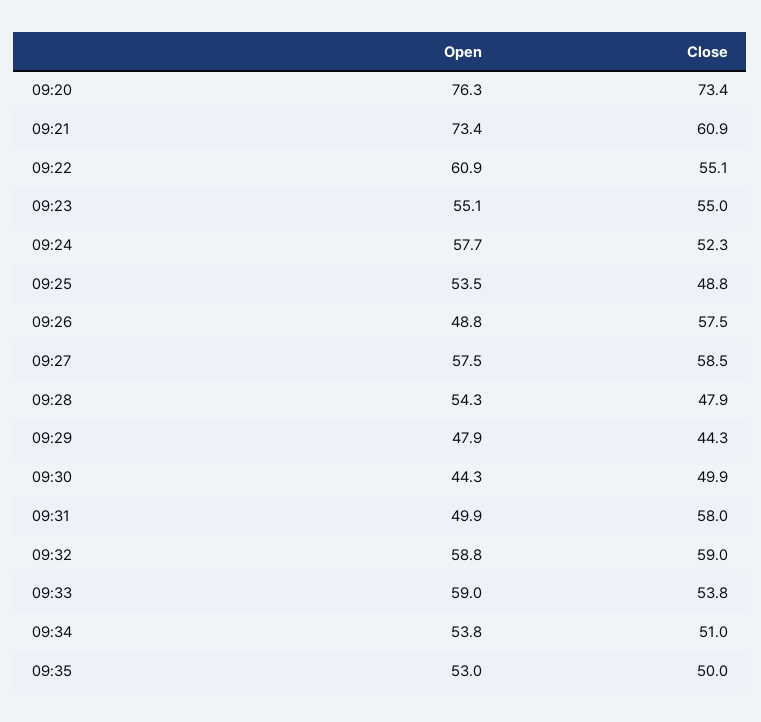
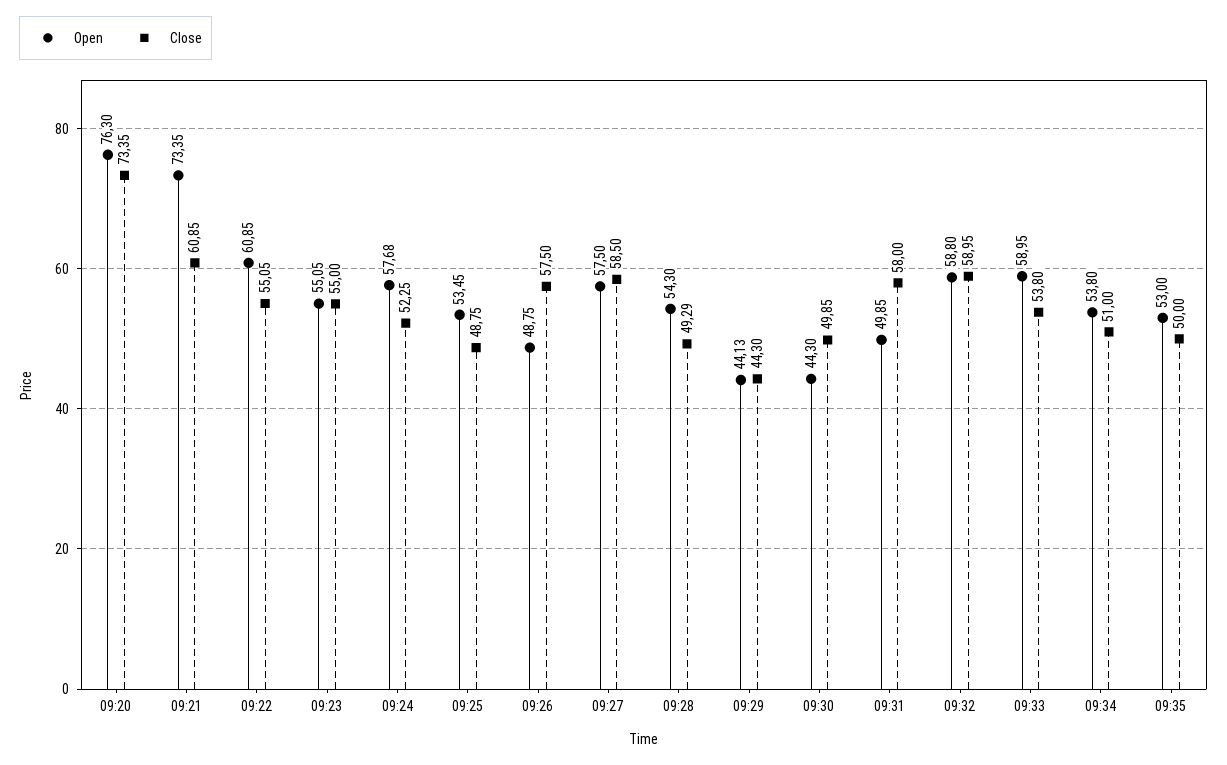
  {
    "Open": {
      "09:20": 76.3,
      "09:21": 73.35,
      "09:22": 60.85,
      "09:23": 55.05,
      "09:24": 57.68,
      "09:25": 53.45,
      "09:26": 48.75,
      "09:27": 57.5,
      "09:28": 54.3,
-     "09:29": 47.9,
+     "09:29": 44.13,
      "09:30": 44.3,
      "09:31": 49.85,
      "09:32": 58.8,
      "09:33": 58.95,
      "09:34": 53.8,
      "09:35": 53
    },
    "Close": {
      "09:20": 73.35,
      "09:21": 60.85,
      "09:22": 55.05,
      "09:23": 55,
      "09:24": 52.25,
      "09:25": 48.75,
      "09:26": 57.5,
      "09:27": 58.5,
-     "09:28": 47.9,
+     "09:28": 49.29,
      "09:29": 44.3,
      "09:30": 49.85,
      "09:31": 58,
      "09:32": 58.95,
      "09:33": 53.8,
      "09:34": 51,
      "09:35": 50
    }
  }

